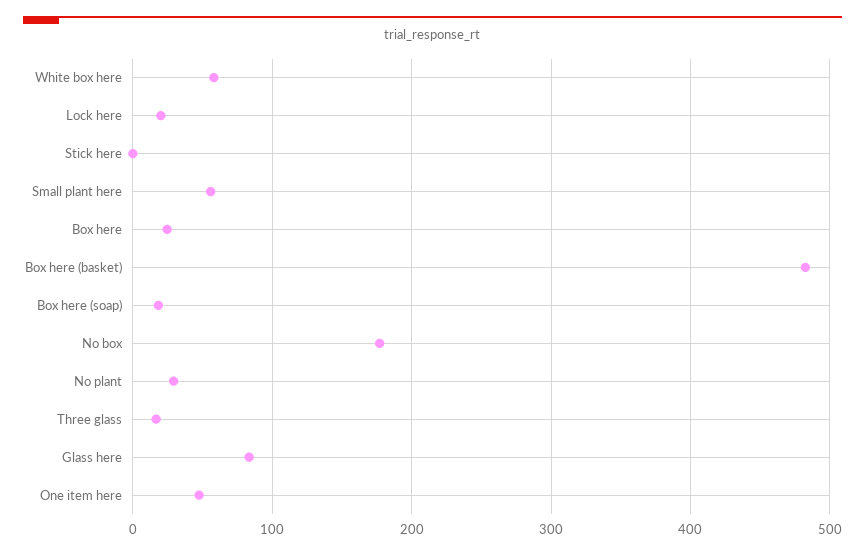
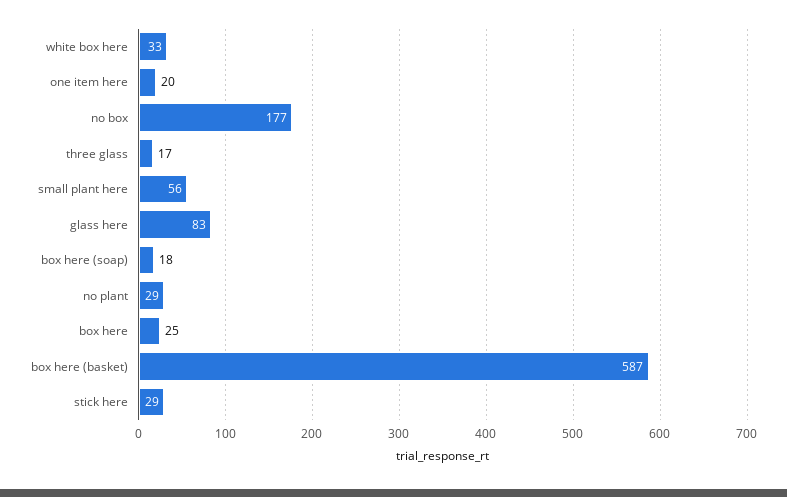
  {
-   "White box here": 60,
+   "White box here": 33,
-   "Lock here": 20,
-   "Stick here": 0,
+   "Stick here": 29,
    "Small plant here": 56,
    "Box here": 25,
-   "Box here (basket)": 480,
+   "Box here (basket)": 587,
    "Box here (soap)": 18,
    "No box": 177,
    "No plant": 29,
    "Three glass": 17,
    "Glass here": 83,
-   "One item here": 50
+   "One item here": 20
  }

